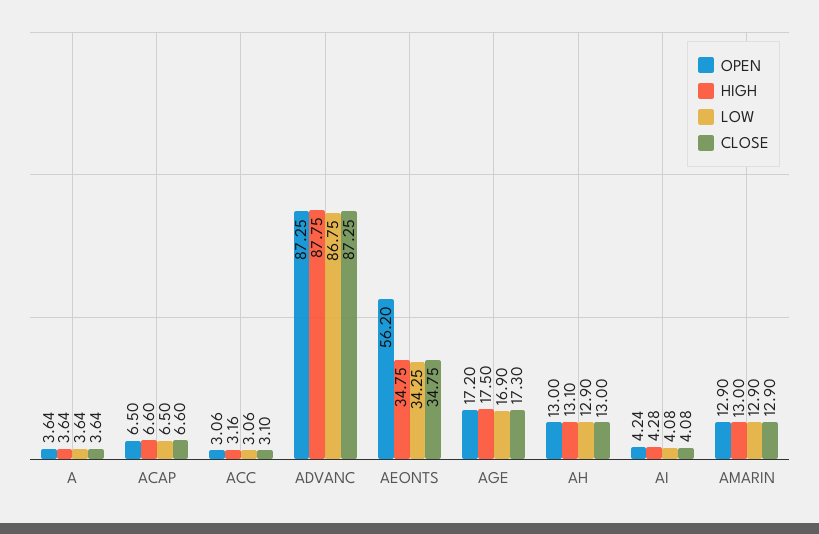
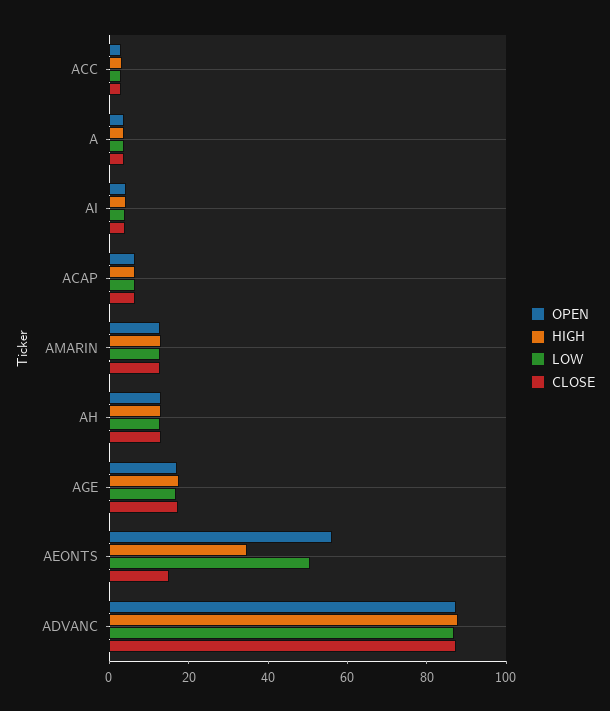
  {
    "OPEN": {
      "A": 3.64,
      "ACAP": 6.5,
      "ACC": 3.06,
      "ADVANC": 87.25,
      "AEONTS": 56.2,
      "AGE": 17.2,
      "AH": 13,
      "AI": 4.24,
      "AMARIN": 12.9
    },
    "HIGH": {
      "A": 3.64,
      "ACAP": 6.6,
      "ACC": 3.16,
      "ADVANC": 87.75,
      "AEONTS": 34.75,
      "AGE": 17.5,
      "AH": 13.1,
      "AI": 4.28,
      "AMARIN": 13
    },
    "LOW": {
      "A": 3.64,
      "ACAP": 6.5,
      "ACC": 3.06,
      "ADVANC": 86.75,
-     "AEONTS": 34.25,
+     "AEONTS": 50,
      "AGE": 16.9,
      "AH": 12.9,
      "AI": 4.08,
      "AMARIN": 12.9
    },
    "CLOSE": {
      "A": 3.64,
      "ACAP": 6.6,
      "ACC": 3.1,
      "ADVANC": 87.25,
-     "AEONTS": 34.75,
+     "AEONTS": 15,
      "AGE": 17.3,
      "AH": 13,
      "AI": 4.08,
      "AMARIN": 12.9
    }
  }

